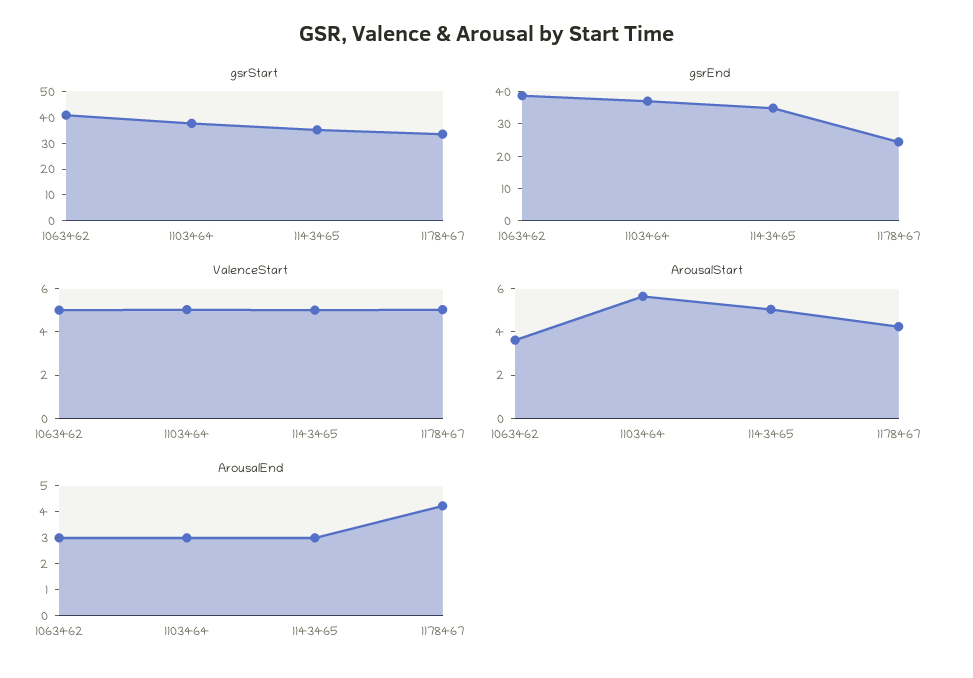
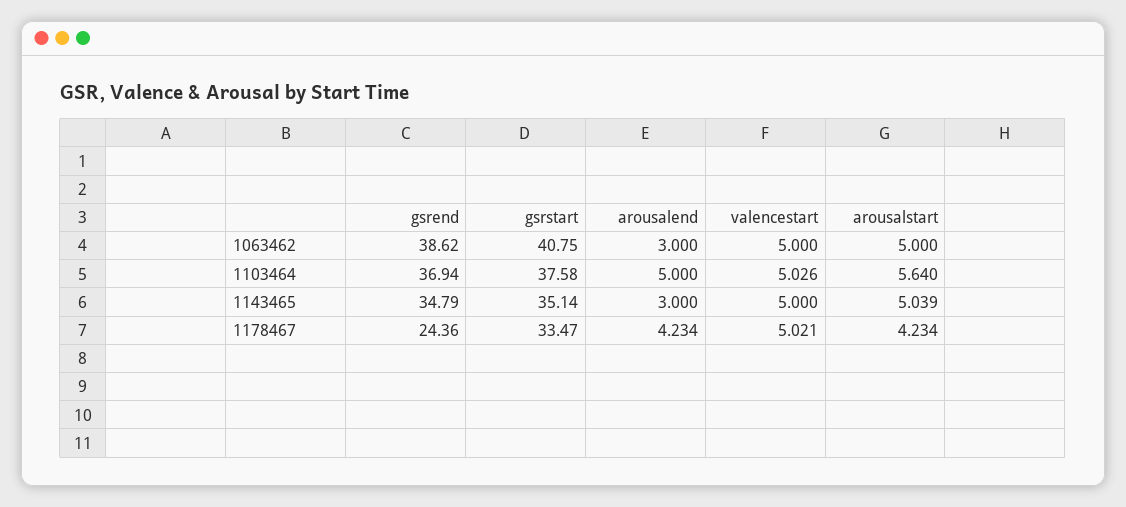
  {
    "gsrStart": {
      "1063462": 40.75,
      "1103464": 37.58,
      "1143465": 35.14,
      "1178467": 33.47
    },
    "gsrEnd": {
      "1063462": 38.62,
      "1103464": 36.94,
      "1143465": 34.79,
      "1178467": 24.36
    },
    "ValenceStart": {
      "1063462": 5,
      "1103464": 5.026,
      "1143465": 5,
      "1178467": 5.021
    },
    "ArousalStart": {
-     "1063462": 3.5,
+     "1063462": 5,
      "1103464": 5.64,
      "1143465": 5.039,
      "1178467": 4.234
    },
    "ArousalEnd": {
      "1063462": 3,
-     "1103464": 3,
+     "1103464": 5,
      "1143465": 3,
      "1178467": 4.234
    }
  }

